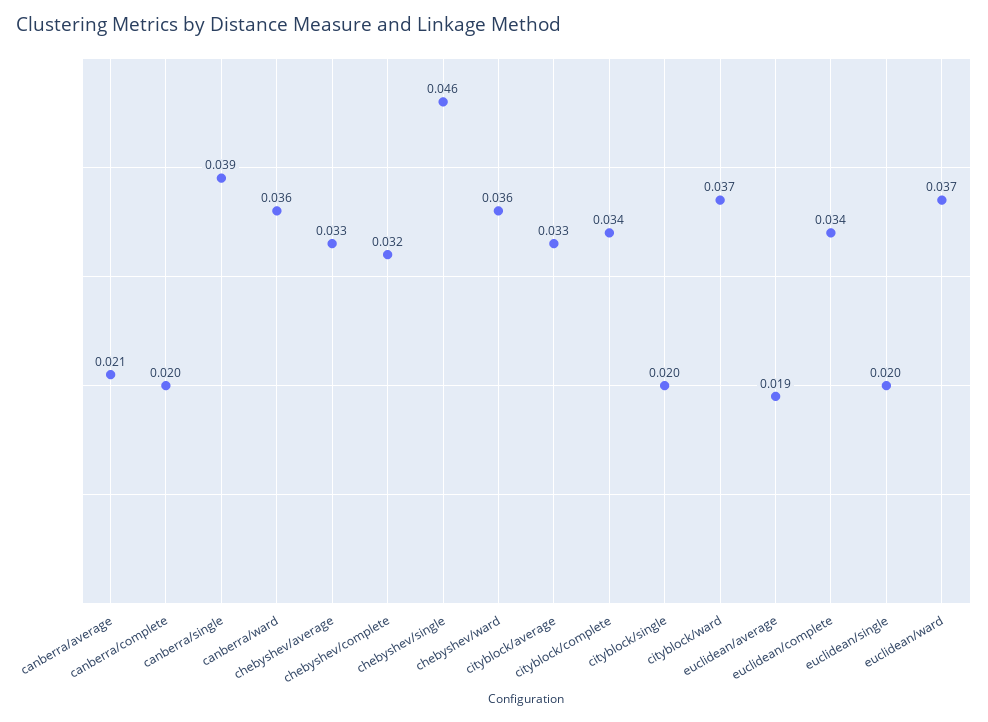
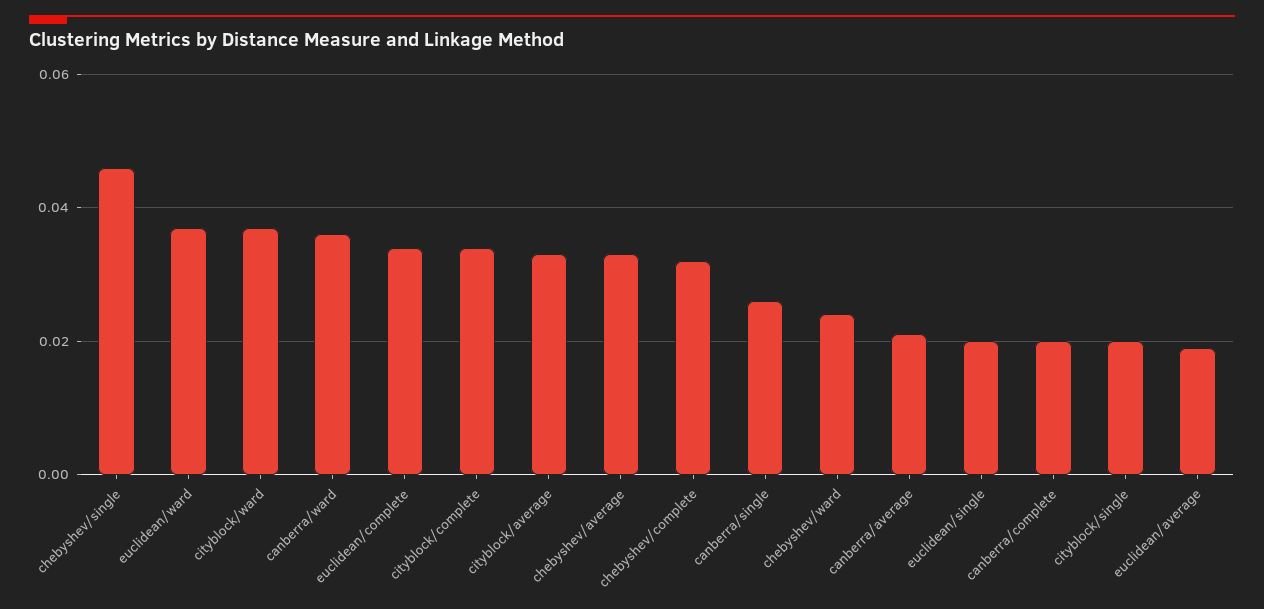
  {
    "canberra/average": 0.021,
    "canberra/complete": 0.02,
-   "canberra/single": 0.039,
+   "canberra/single": 0.025,
    "canberra/ward": 0.036,
    "chebyshev/average": 0.033,
    "chebyshev/complete": 0.032,
    "chebyshev/single": 0.046,
-   "chebyshev/ward": 0.036,
+   "chebyshev/ward": 0.025,
    "cityblock/average": 0.033,
    "cityblock/complete": 0.034,
    "cityblock/single": 0.02,
    "cityblock/ward": 0.037,
    "euclidean/average": 0.019,
    "euclidean/complete": 0.034,
    "euclidean/single": 0.02,
    "euclidean/ward": 0.037
  }

